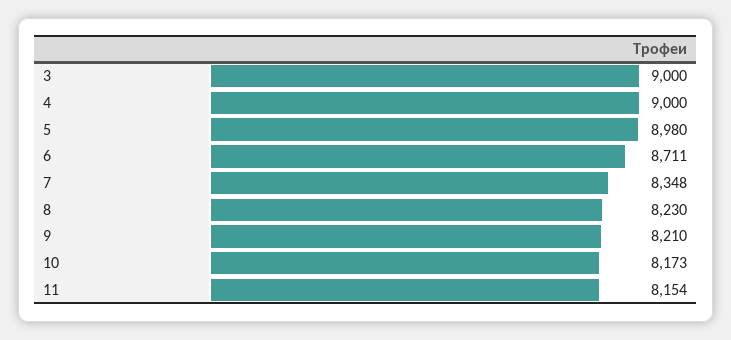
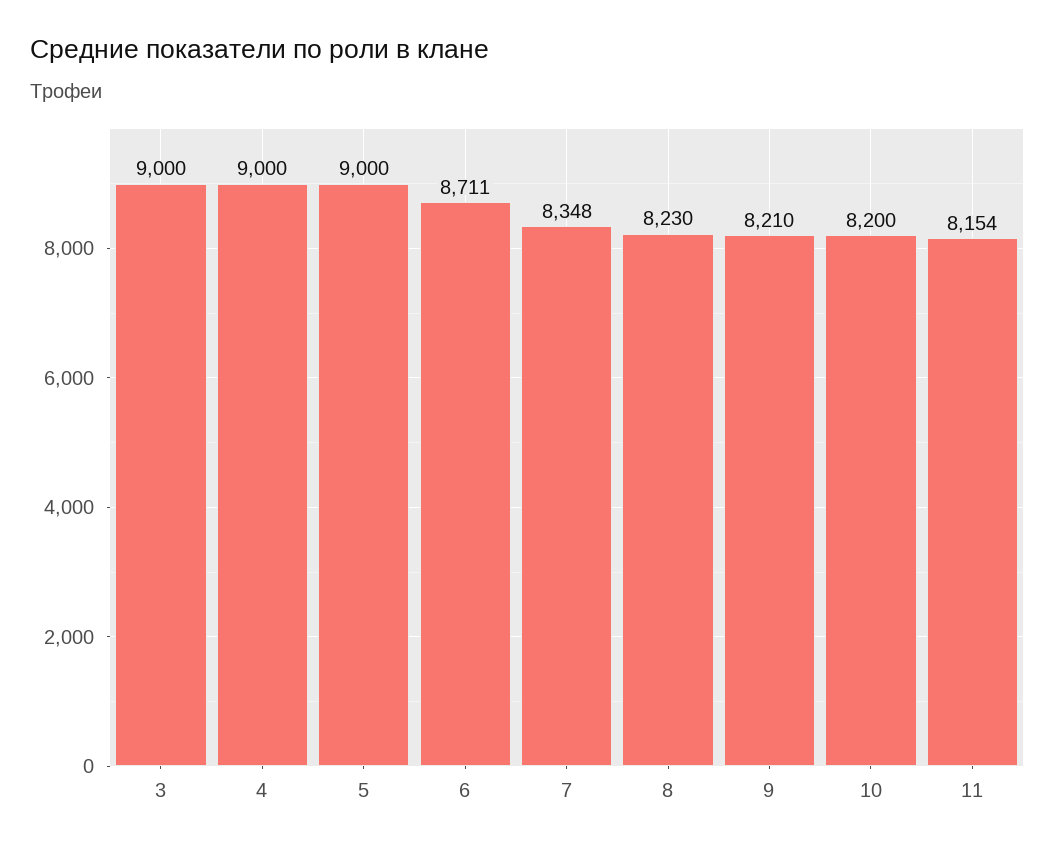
  {
    "3": 9000,
    "4": 9000,
-   "5": 8980,
+   "5": 9000,
    "6": 8711,
    "7": 8348,
    "8": 8230,
    "9": 8210,
-   "10": 8173,
+   "10": 8200,
    "11": 8154
  }

